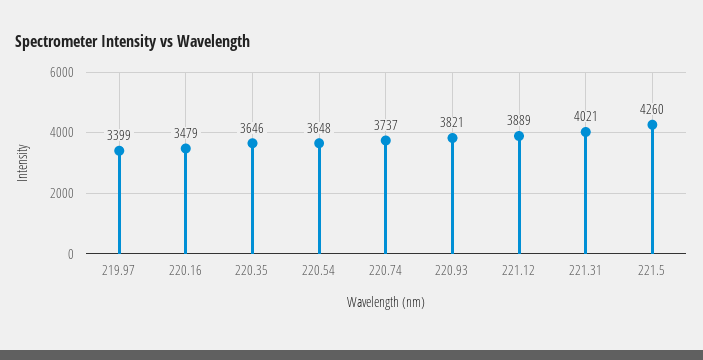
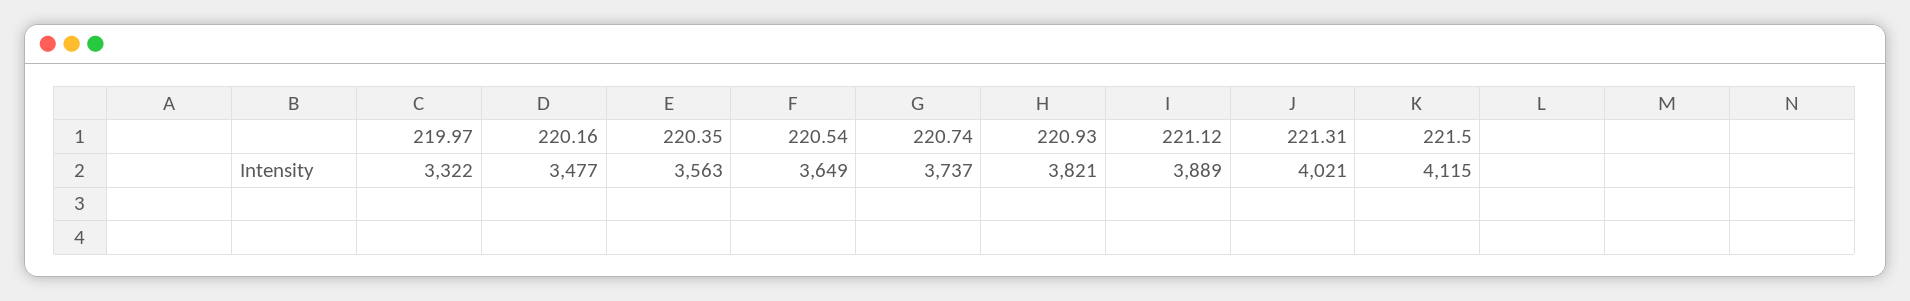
  {
-   "219.97": 3399,
+   "219.97": 3322,
-   "220.16": 3479,
+   "220.16": 3477,
-   "220.35": 3646,
+   "220.35": 3563,
-   "220.54": 3648,
+   "220.54": 3649,
    "220.74": 3737,
    "220.93": 3821,
    "221.12": 3889,
    "221.31": 4021,
-   "221.5": 4260
+   "221.5": 4115
  }

